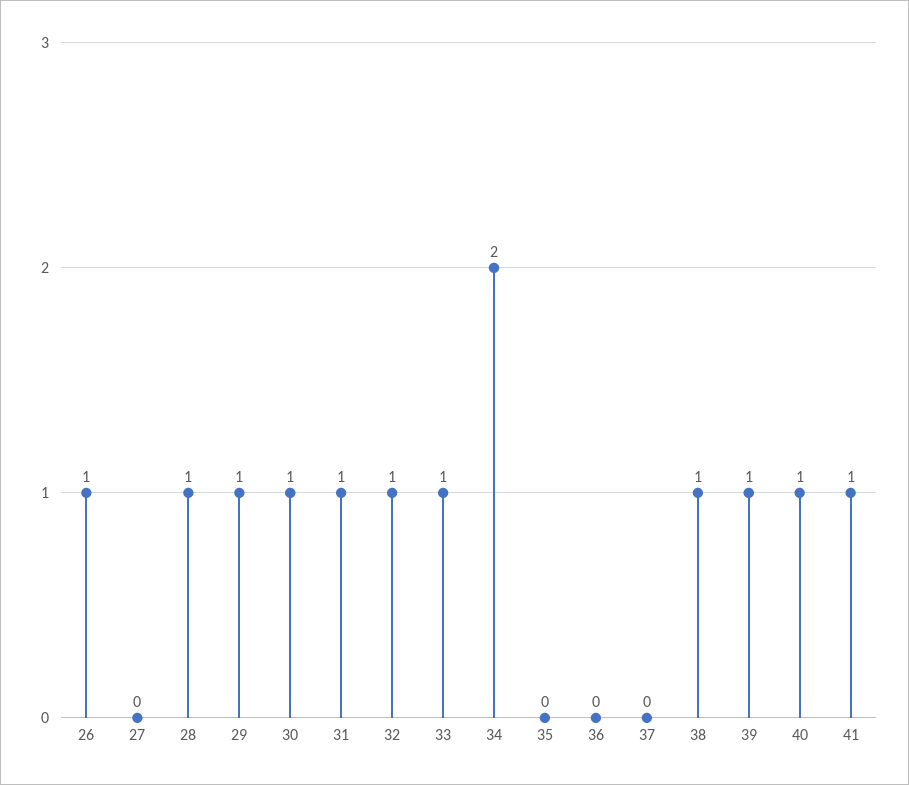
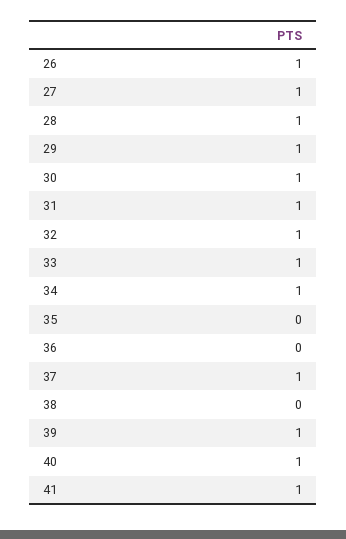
  {
    "26": 1,
-   "27": 0,
+   "27": 1,
    "28": 1,
    "29": 1,
    "30": 1,
    "31": 1,
    "32": 1,
    "33": 1,
-   "34": 2,
+   "34": 1,
    "35": 0,
    "36": 0,
-   "37": 0,
+   "37": 1,
-   "38": 1,
+   "38": 0,
    "39": 1,
    "40": 1,
    "41": 1
  }

